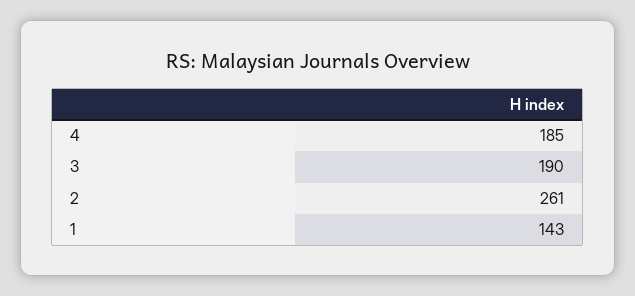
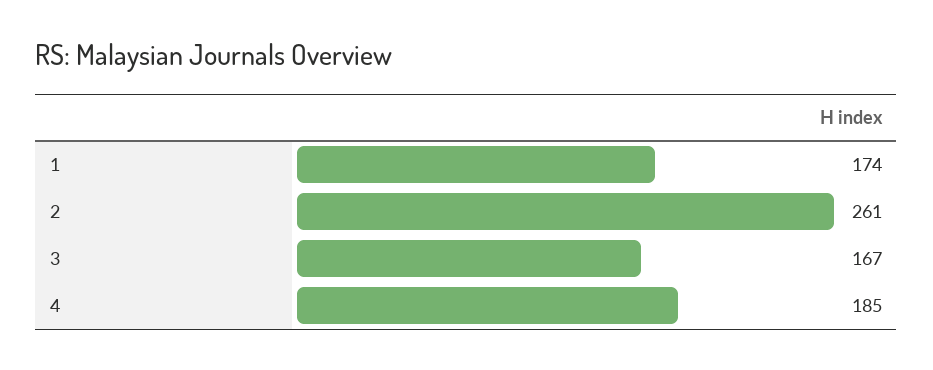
  {
    "4": 185,
-   "3": 190,
+   "3": 167,
    "2": 261,
-   "1": 143
+   "1": 174
  }

